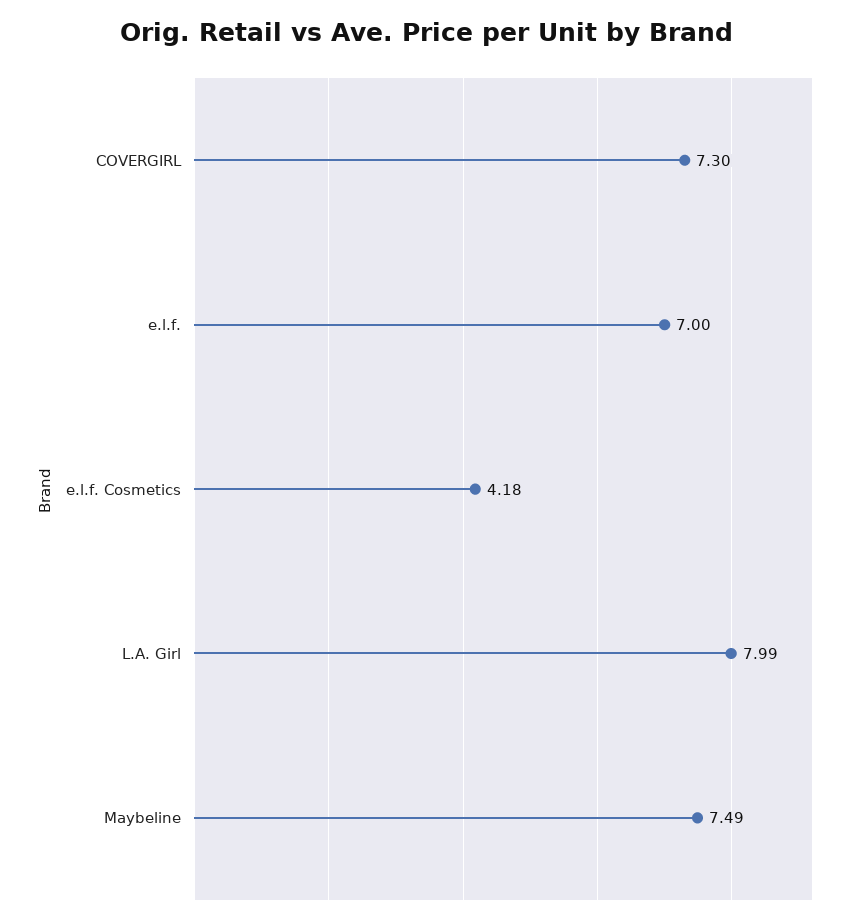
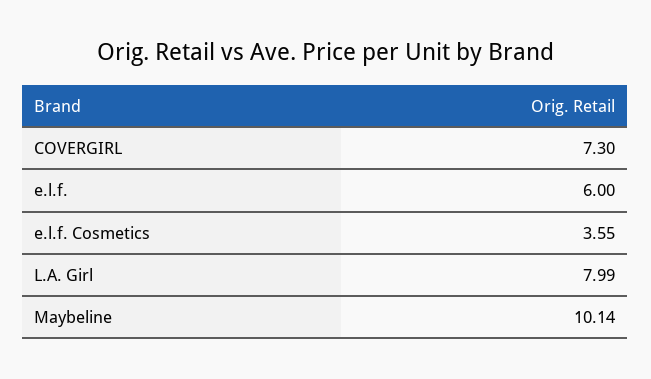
  {
    "COVERGIRL": 7.3,
-   "e.l.f.": 7,
+   "e.l.f.": 6,
-   "e.l.f. Cosmetics": 4.18,
+   "e.l.f. Cosmetics": 3.55,
    "L.A. Girl": 7.99,
-   "Maybeline": 7.49
+   "Maybeline": 10.14
  }

